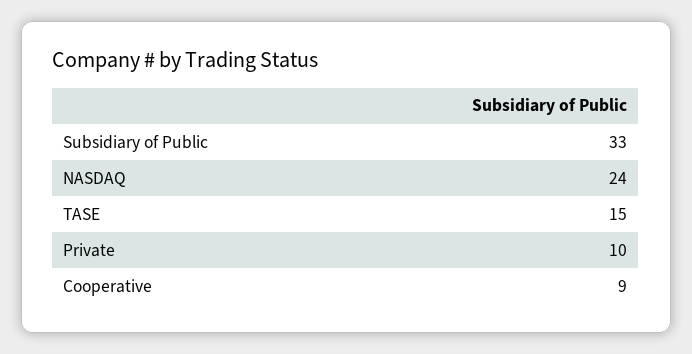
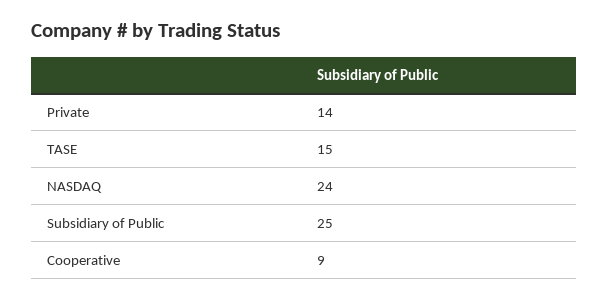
  {
-   "Subsidiary of Public": 33,
+   "Subsidiary of Public": 25,
    "NASDAQ": 24,
    "TASE": 15,
-   "Private": 10,
+   "Private": 14,
    "Cooperative": 9
  }

